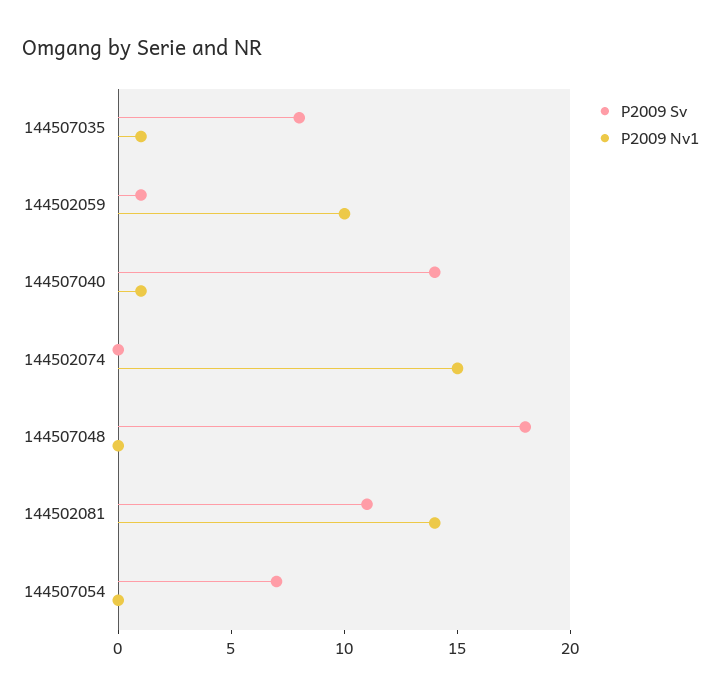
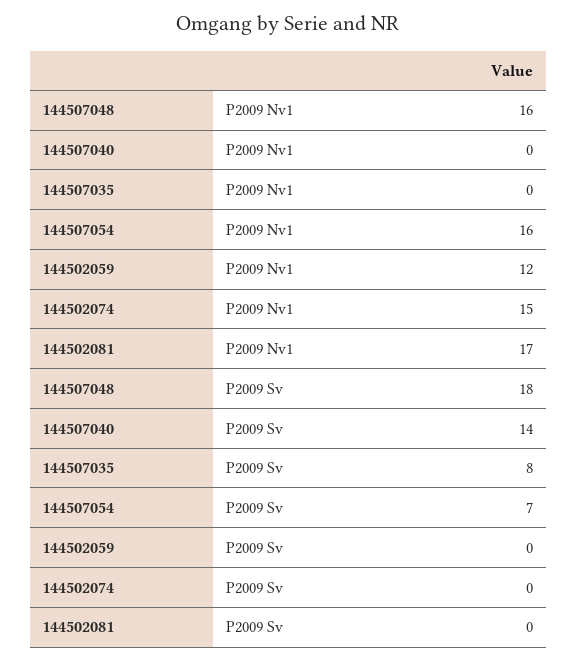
  {
    "P2009 Sv": {
      "144507035": 8,
-     "144502059": 1,
+     "144502059": 0,
      "144507040": 14,
      "144502074": 0,
      "144507048": 18,
-     "144502081": 11,
+     "144502081": 0,
      "144507054": 7
    },
    "P2009 Nv1": {
-     "144507035": 1,
+     "144507035": 0,
-     "144502059": 10,
+     "144502059": 12,
-     "144507040": 1,
+     "144507040": 0,
      "144502074": 15,
-     "144507048": 0,
+     "144507048": 16,
-     "144502081": 14,
+     "144502081": 17,
-     "144507054": 0
+     "144507054": 16
    }
  }

